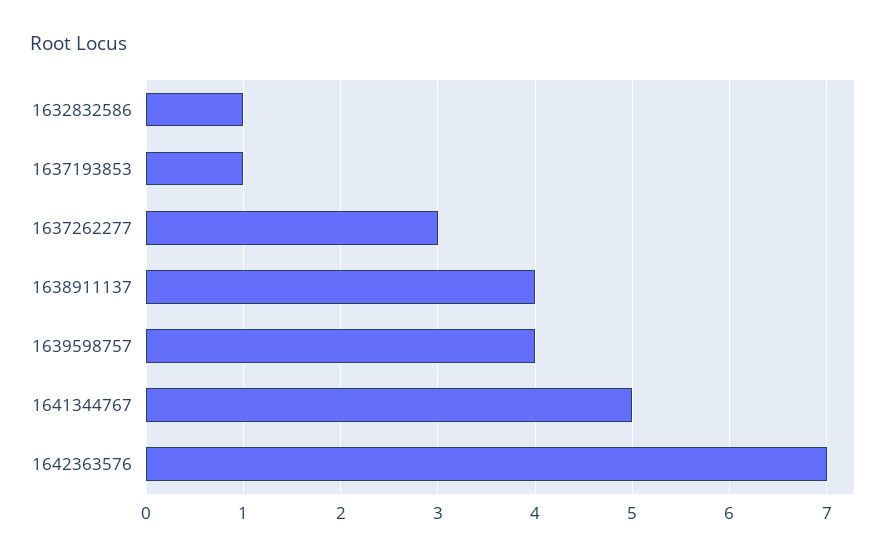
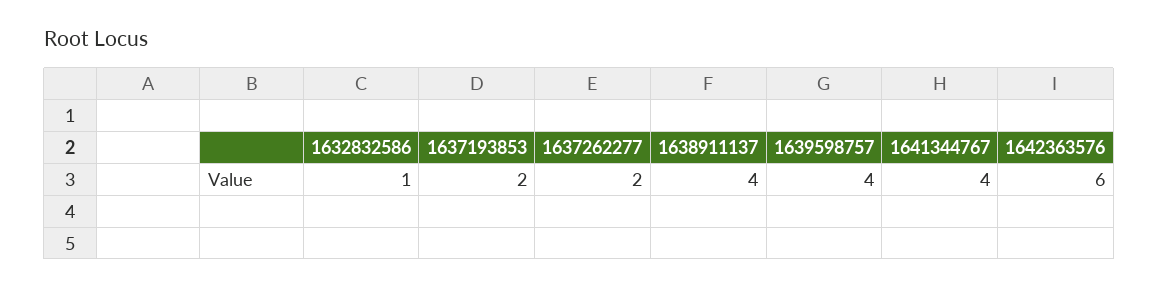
  {
    "1632832586": 1,
-   "1637193853": 1,
+   "1637193853": 2,
-   "1637262277": 3,
+   "1637262277": 2,
    "1638911137": 4,
    "1639598757": 4,
-   "1641344767": 5,
+   "1641344767": 4,
-   "1642363576": 7
+   "1642363576": 6
  }

